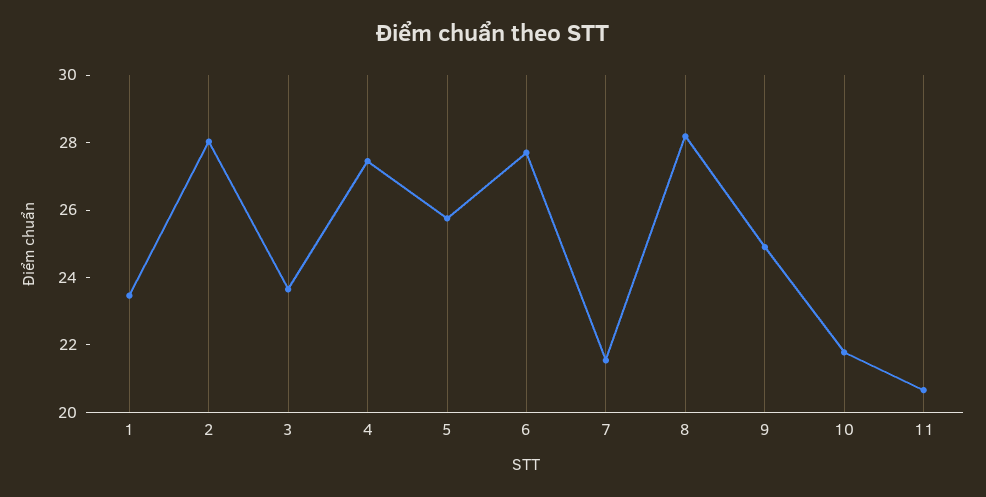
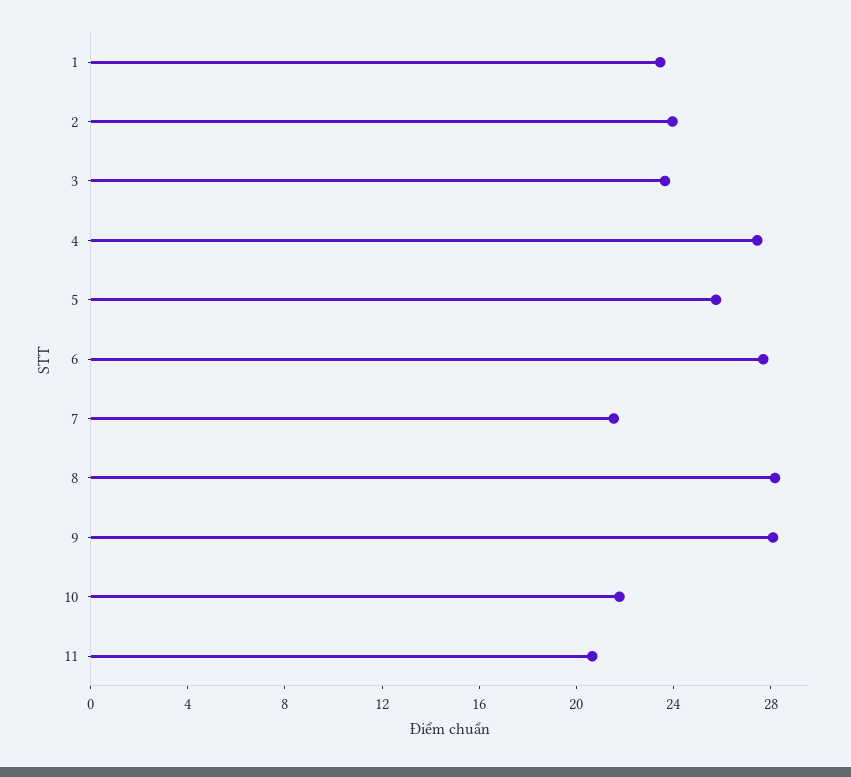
  {
    "1": 23.5,
-   "2": 28,
+   "2": 24,
    "3": 23.5,
    "4": 27.5,
    "5": 26,
    "6": 27.5,
    "7": 21.5,
    "8": 28,
-   "9": 25,
+   "9": 28,
    "10": 22,
    "11": 20.5
  }

